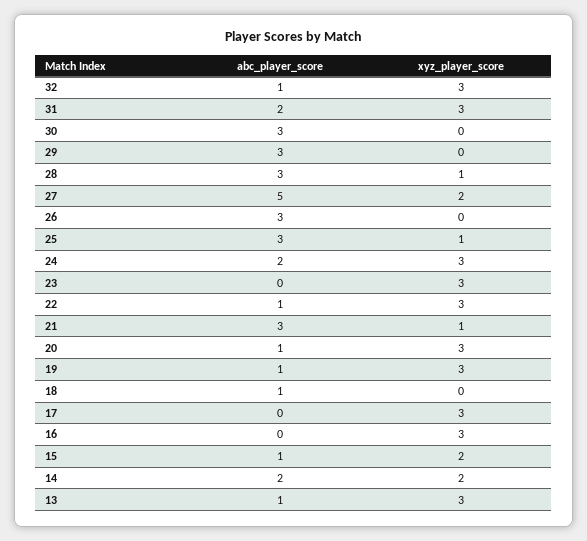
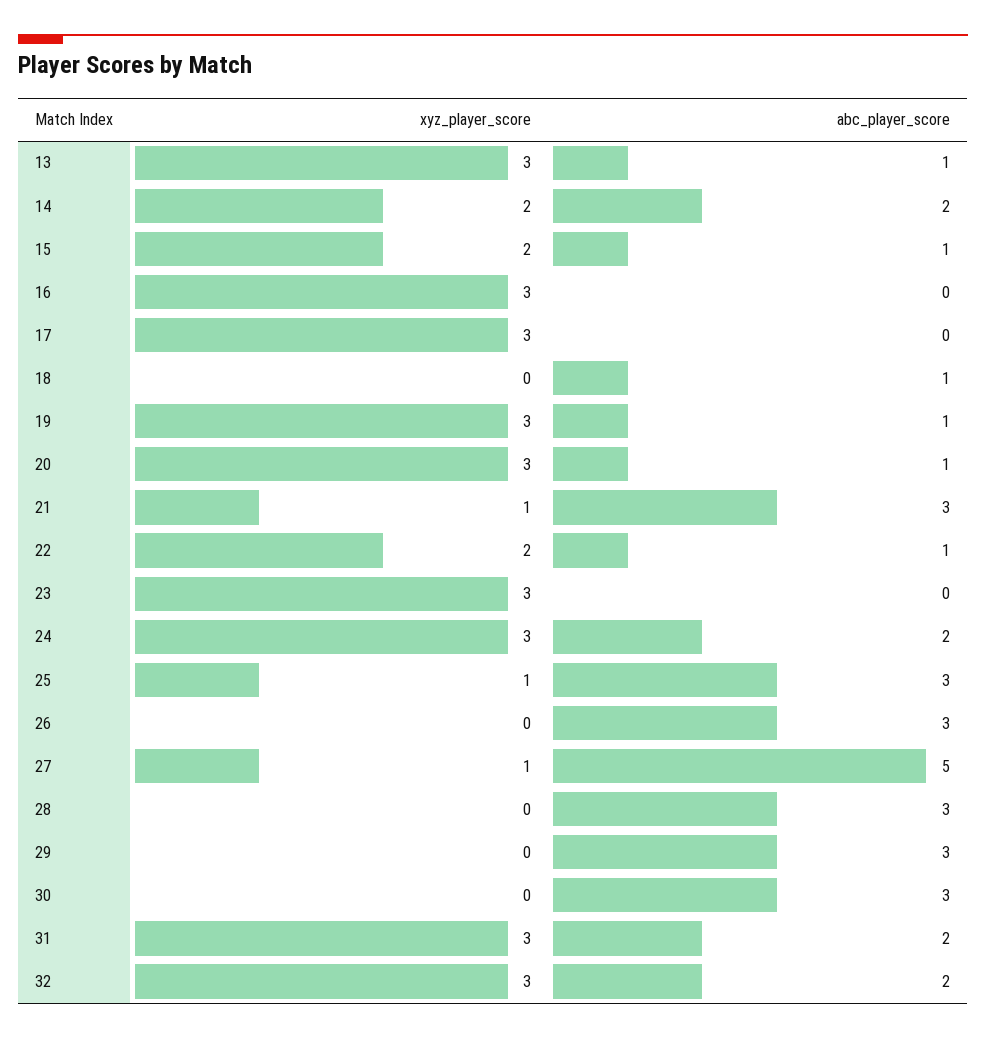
  {
    "abc_player_score": {
-     "32": 1,
+     "32": 2,
      "31": 2,
      "30": 3,
      "29": 3,
      "28": 3,
      "27": 5,
      "26": 3,
      "25": 3,
      "24": 2,
      "23": 0,
      "22": 1,
      "21": 3,
      "20": 1,
      "19": 1,
      "18": 1,
      "17": 0,
      "16": 0,
      "15": 1,
      "14": 2,
      "13": 1
    },
    "xyz_player_score": {
      "32": 3,
      "31": 3,
      "30": 0,
      "29": 0,
-     "28": 1,
+     "28": 0,
-     "27": 2,
+     "27": 1,
      "26": 0,
      "25": 1,
      "24": 3,
      "23": 3,
-     "22": 3,
+     "22": 2,
      "21": 1,
      "20": 3,
      "19": 3,
      "18": 0,
      "17": 3,
      "16": 3,
      "15": 2,
      "14": 2,
      "13": 3
    }
  }

